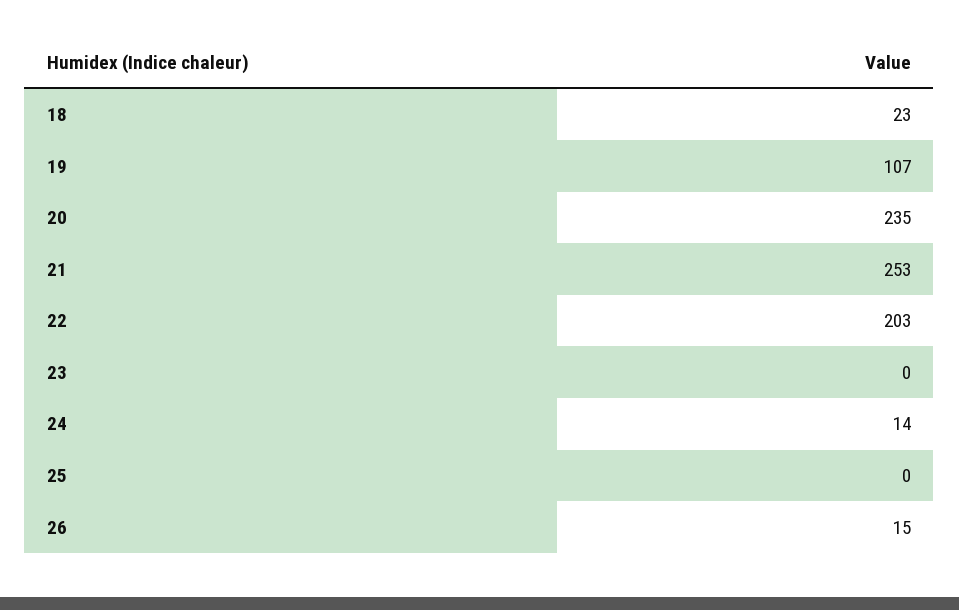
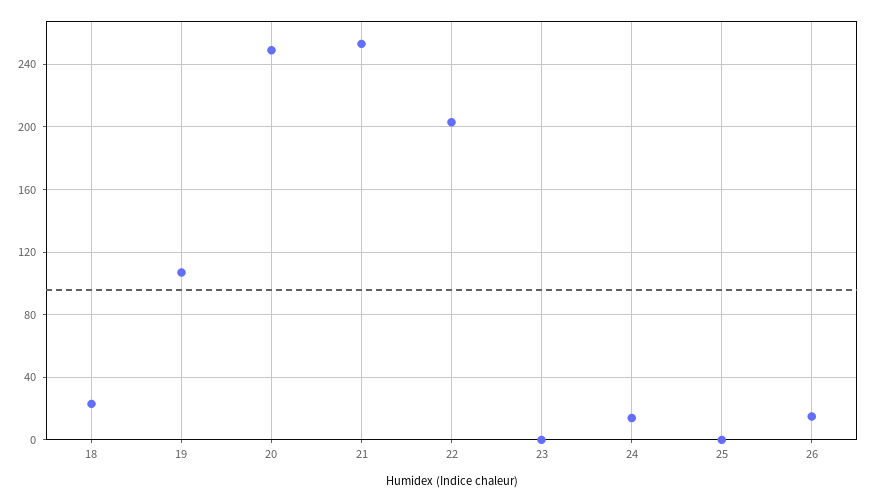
  {
    "18": 23,
    "19": 107,
-   "20": 235,
+   "20": 250,
    "21": 253,
    "22": 203,
    "23": 0,
    "24": 14,
    "25": 0,
    "26": 15
  }

